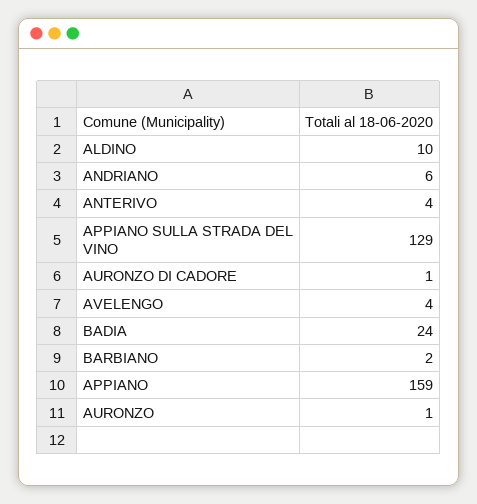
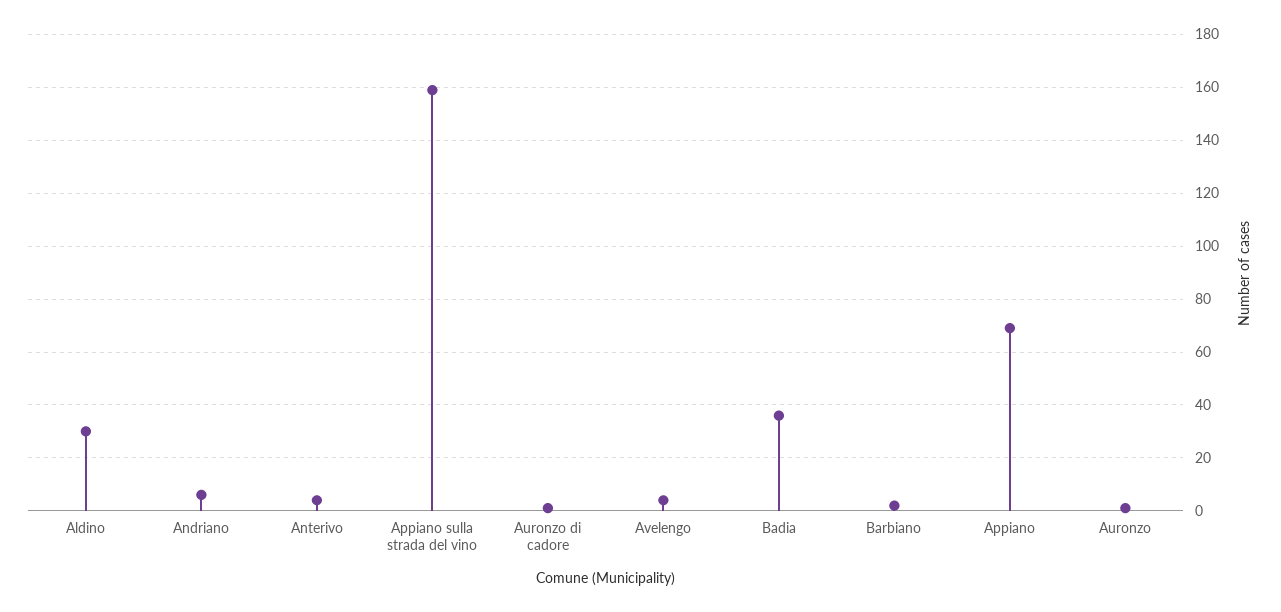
  {
-   "ALDINO": 10,
+   "ALDINO": 30,
    "ANDRIANO": 6,
    "ANTERIVO": 4,
-   "APPIANO SULLA STRADA DEL VINO": 129,
+   "APPIANO SULLA STRADA DEL VINO": 160,
    "AURONZO DI CADORE": 1,
    "AVELENGO": 4,
-   "BADIA": 24,
+   "BADIA": 35,
    "BARBIANO": 2,
-   "APPIANO": 159,
+   "APPIANO": 70,
    "AURONZO": 1
  }

